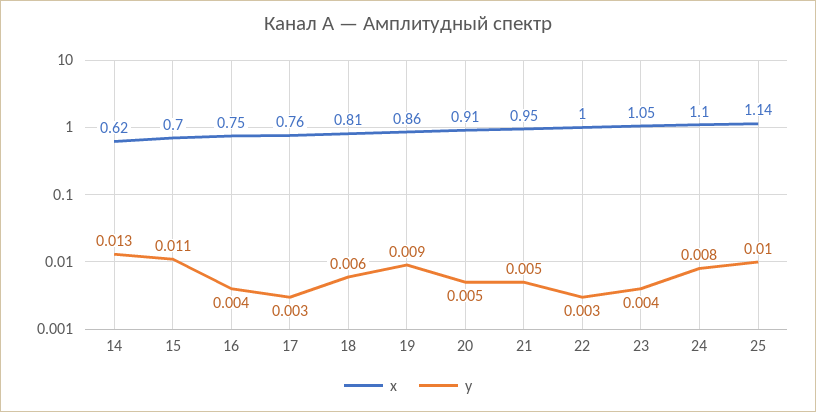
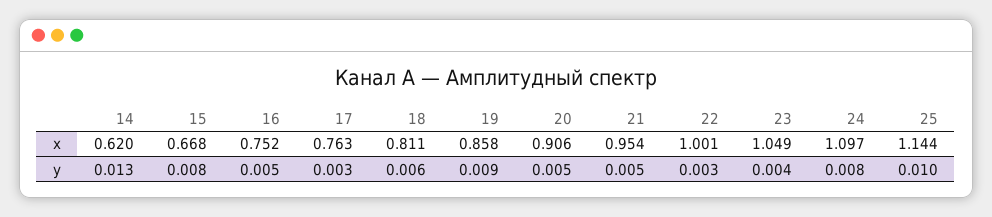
  {
    "x": {
      "14": 0.62,
-     "15": 0.7,
+     "15": 0.668,
      "16": 0.752,
      "17": 0.763,
      "18": 0.811,
      "19": 0.858,
      "20": 0.906,
      "21": 0.954,
      "22": 1.001,
      "23": 1.049,
      "24": 1.097,
      "25": 1.144
    },
    "y": {
      "14": 0.013,
-     "15": 0.011,
+     "15": 0.008,
-     "16": 0.004,
+     "16": 0.005,
      "17": 0.003,
      "18": 0.006,
      "19": 0.009,
      "20": 0.005,
      "21": 0.005,
      "22": 0.003,
      "23": 0.004,
      "24": 0.008,
      "25": 0.01
    }
  }

